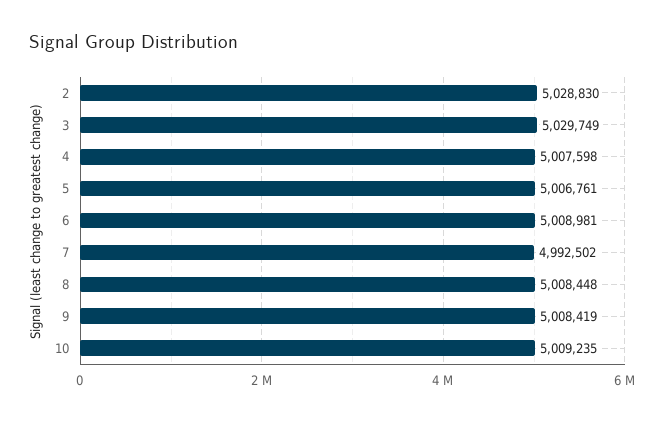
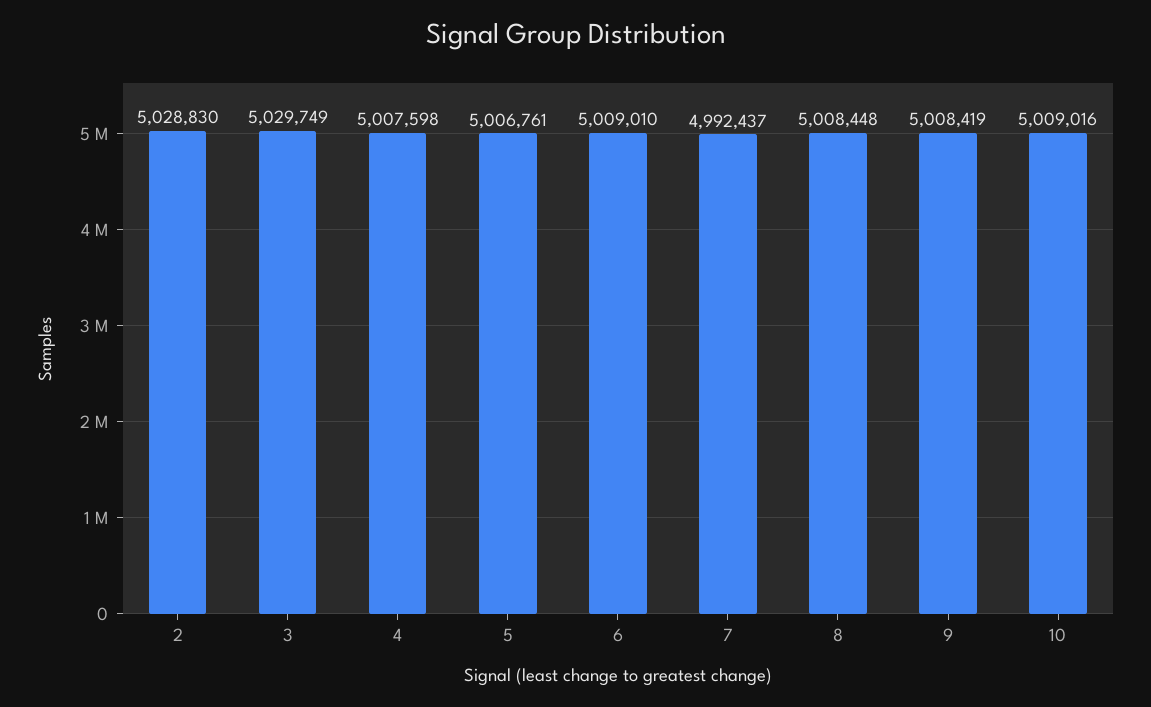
  {
    "2": 5028830,
    "3": 5029749,
    "4": 5007598,
    "5": 5006761,
-   "6": 5008981,
+   "6": 5009010,
-   "7": 4992502,
+   "7": 4992437,
    "8": 5008448,
    "9": 5008419,
-   "10": 5009235
+   "10": 5009016
  }

